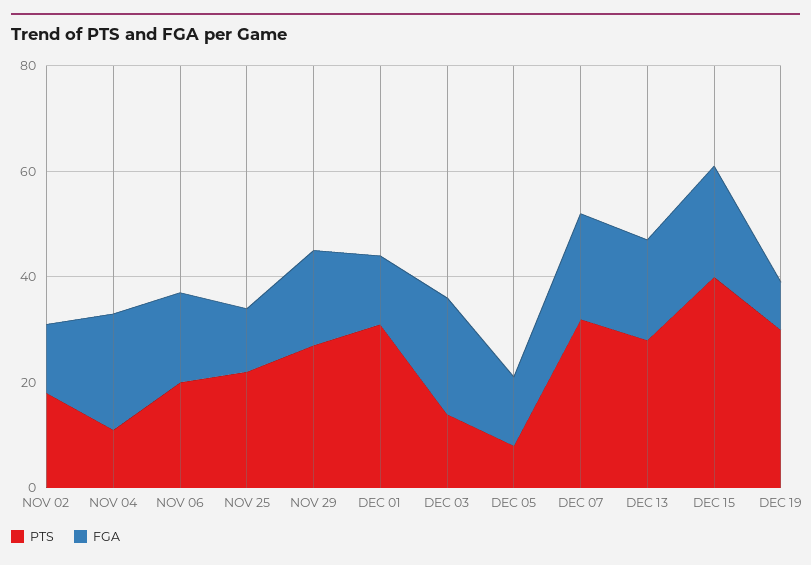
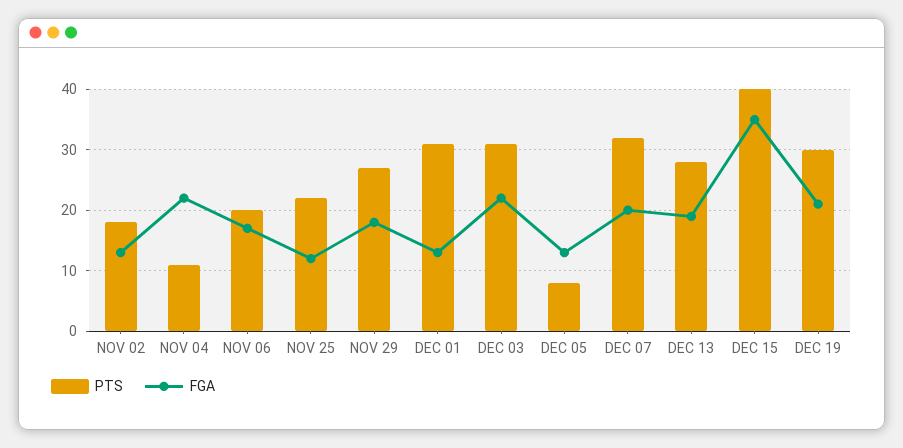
  {
    "PTS": {
      "NOV 02": 18,
      "NOV 04": 11,
      "NOV 06": 20,
      "NOV 25": 22,
      "NOV 29": 27,
      "DEC 01": 31,
-     "DEC 03": 15,
+     "DEC 03": 31,
      "DEC 05": 8,
      "DEC 07": 32,
      "DEC 13": 28,
      "DEC 15": 40,
      "DEC 19": 30
    },
    "FGA": {
      "NOV 02": 13,
      "NOV 04": 22,
      "NOV 06": 17,
      "NOV 25": 12,
      "NOV 29": 18,
      "DEC 01": 13,
      "DEC 03": 22,
      "DEC 05": 13,
      "DEC 07": 20,
      "DEC 13": 19,
-     "DEC 15": 20,
+     "DEC 15": 35,
-     "DEC 19": 10
+     "DEC 19": 21
    }
  }

